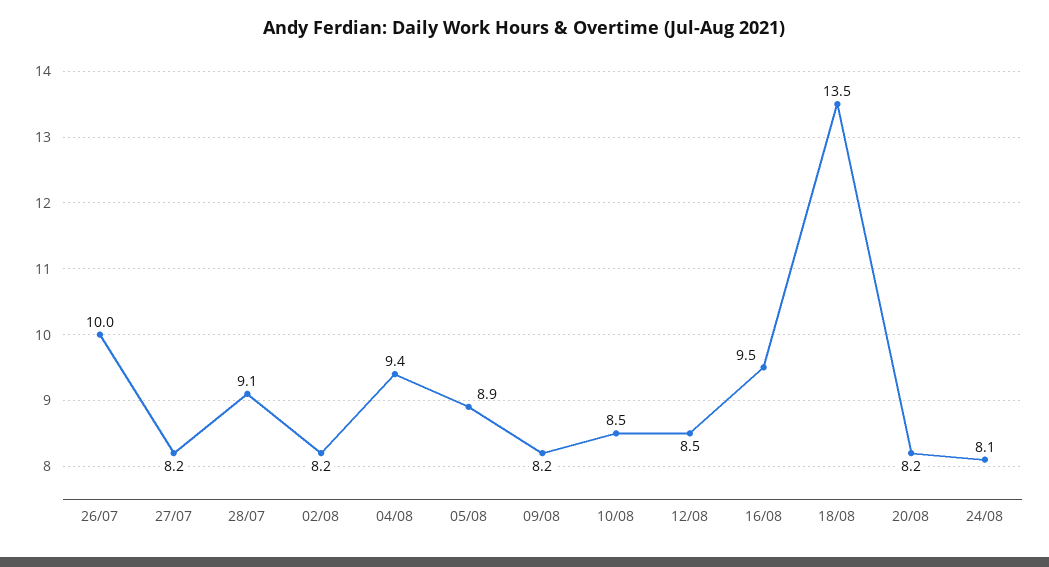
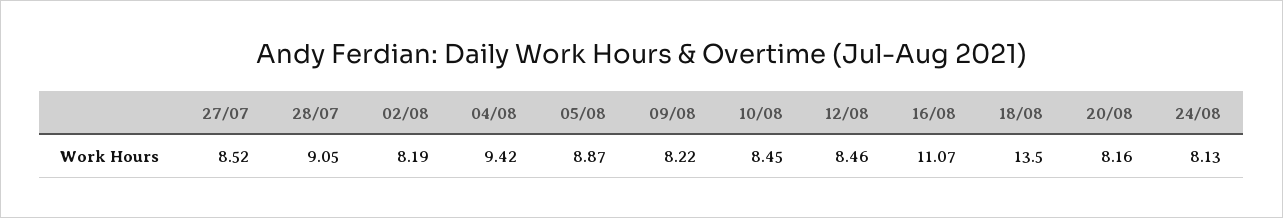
  {
-   "26/07": 10,
-   "27/07": 8.2,
+   "27/07": 8.52,
    "28/07": 9.05,
    "02/08": 8.19,
    "04/08": 9.42,
    "05/08": 8.87,
    "09/08": 8.22,
    "10/08": 8.45,
    "12/08": 8.46,
-   "16/08": 9.5,
+   "16/08": 11.07,
    "18/08": 13.5,
    "20/08": 8.16,
    "24/08": 8.13
  }

